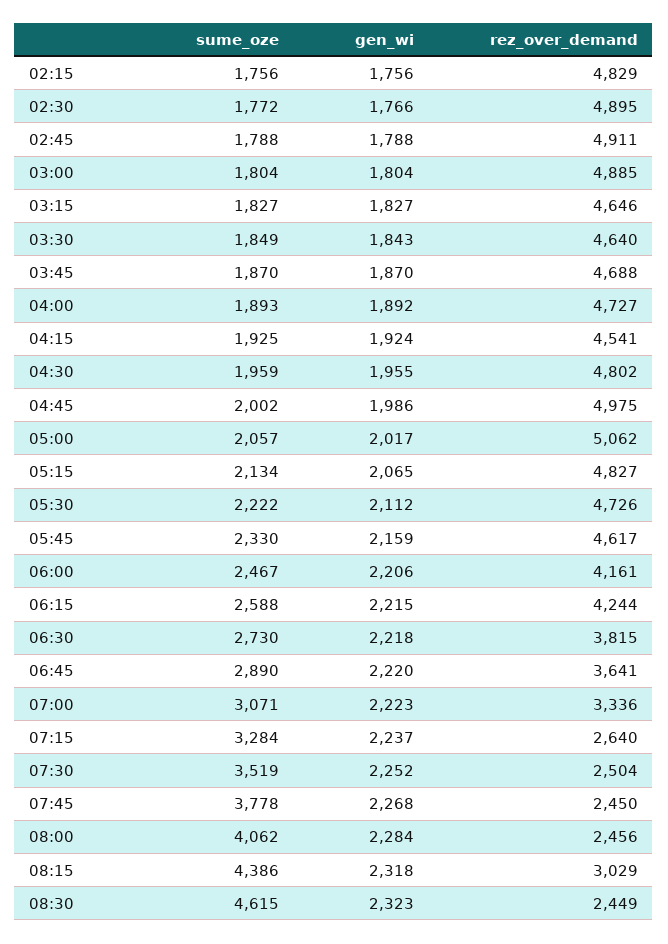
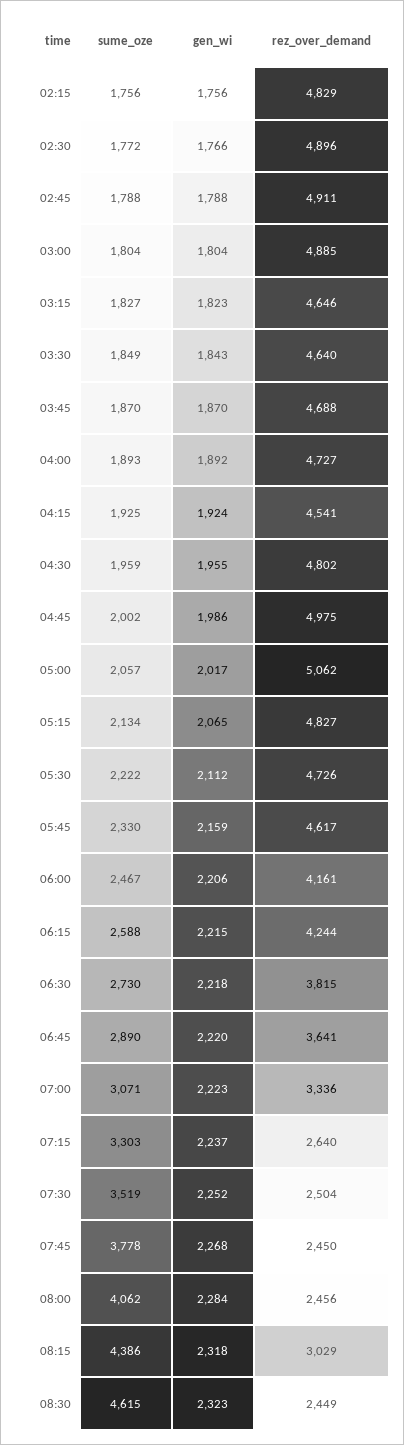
  {
    "sume_oze": {
      "02:15": 1756,
      "02:30": 1772,
      "02:45": 1788,
      "03:00": 1804,
      "03:15": 1827,
      "03:30": 1849,
      "03:45": 1870,
      "04:00": 1893,
      "04:15": 1925,
      "04:30": 1959,
      "04:45": 2002,
      "05:00": 2057,
      "05:15": 2134,
      "05:30": 2222,
      "05:45": 2330,
      "06:00": 2467,
      "06:15": 2588,
      "06:30": 2730,
      "06:45": 2890,
      "07:00": 3071,
-     "07:15": 3284,
+     "07:15": 3303,
      "07:30": 3519,
      "07:45": 3778,
      "08:00": 4062,
      "08:15": 4386,
      "08:30": 4615
    },
    "gen_wi": {
      "02:15": 1756,
      "02:30": 1766,
      "02:45": 1788,
      "03:00": 1804,
-     "03:15": 1827,
+     "03:15": 1823,
      "03:30": 1843,
      "03:45": 1870,
      "04:00": 1892,
      "04:15": 1924,
      "04:30": 1955,
      "04:45": 1986,
      "05:00": 2017,
      "05:15": 2065,
      "05:30": 2112,
      "05:45": 2159,
      "06:00": 2206,
      "06:15": 2215,
      "06:30": 2218,
      "06:45": 2220,
      "07:00": 2223,
      "07:15": 2237,
      "07:30": 2252,
      "07:45": 2268,
      "08:00": 2284,
      "08:15": 2318,
      "08:30": 2323
    },
    "rez_over_demand": {
      "02:15": 4829,
-     "02:30": 4895,
+     "02:30": 4896,
      "02:45": 4911,
      "03:00": 4885,
      "03:15": 4646,
      "03:30": 4640,
      "03:45": 4688,
      "04:00": 4727,
      "04:15": 4541,
      "04:30": 4802,
      "04:45": 4975,
      "05:00": 5062,
      "05:15": 4827,
      "05:30": 4726,
      "05:45": 4617,
      "06:00": 4161,
      "06:15": 4244,
      "06:30": 3815,
      "06:45": 3641,
      "07:00": 3336,
      "07:15": 2640,
      "07:30": 2504,
      "07:45": 2450,
      "08:00": 2456,
      "08:15": 3029,
      "08:30": 2449
    }
  }

